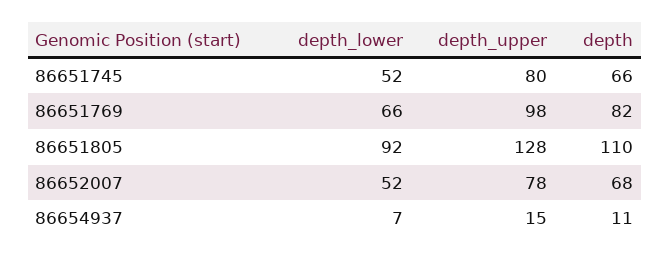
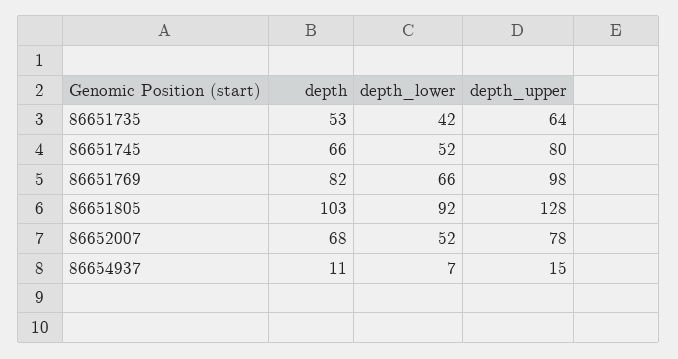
  {
    "depth_lower": {
      "86651745": 52,
      "86651769": 66,
      "86651805": 92,
      "86652007": 52,
-     "86654937": 7
+     "86654937": 7,
+     "86651735": 42
    },
    "depth_upper": {
      "86651745": 80,
      "86651769": 98,
      "86651805": 128,
      "86652007": 78,
-     "86654937": 15
+     "86654937": 15,
+     "86651735": 64
    },
    "depth": {
      "86651745": 66,
      "86651769": 82,
-     "86651805": 110,
+     "86651805": 103,
      "86652007": 68,
-     "86654937": 11
+     "86654937": 11,
+     "86651735": 53
    }
  }

